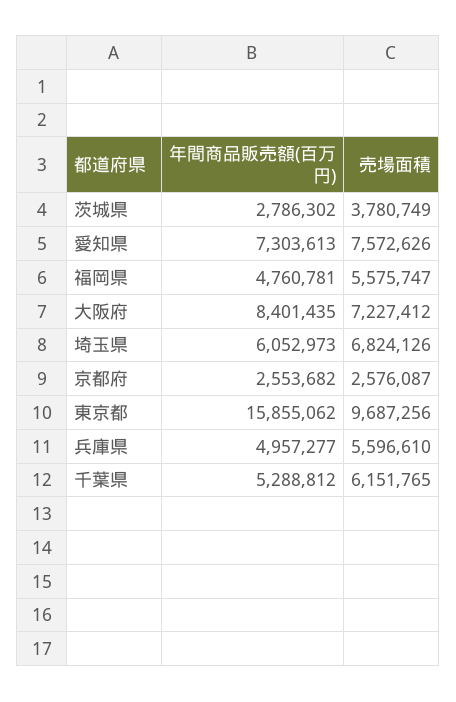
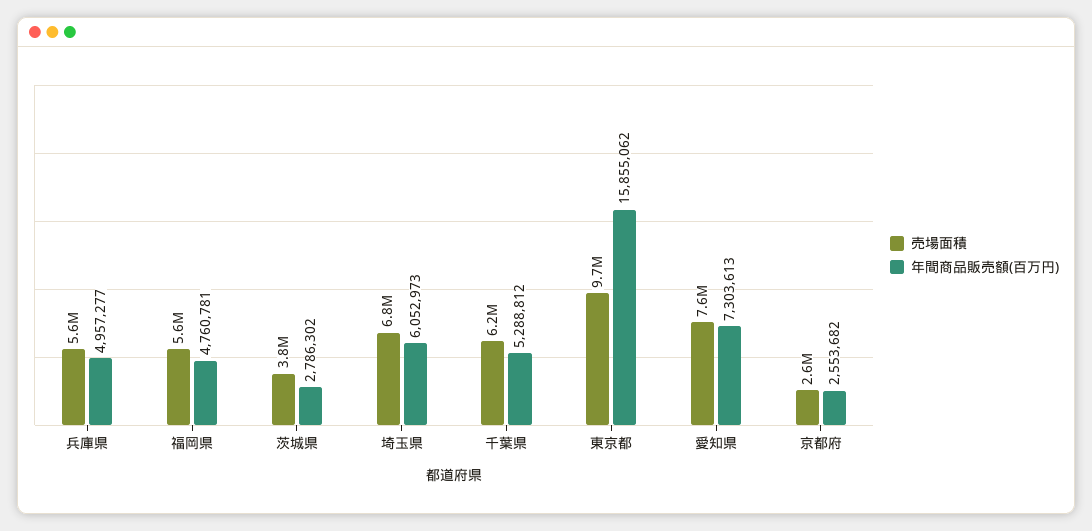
  {
    "年間商品販売額(百万円)": {
      "茨城県": 2786302,
      "愛知県": 7303613,
      "福岡県": 4760781,
-     "大阪府": 8401435,
      "埼玉県": 6052973,
      "京都府": 2553682,
      "東京都": 15855062,
      "兵庫県": 4957277,
      "千葉県": 5288812
    },
    "売場面積": {
      "茨城県": 3780749,
      "愛知県": 7572626,
      "福岡県": 5575747,
-     "大阪府": 7227412,
      "埼玉県": 6824126,
      "京都府": 2576087,
      "東京都": 9687256,
      "兵庫県": 5596610,
      "千葉県": 6151765
    }
  }

